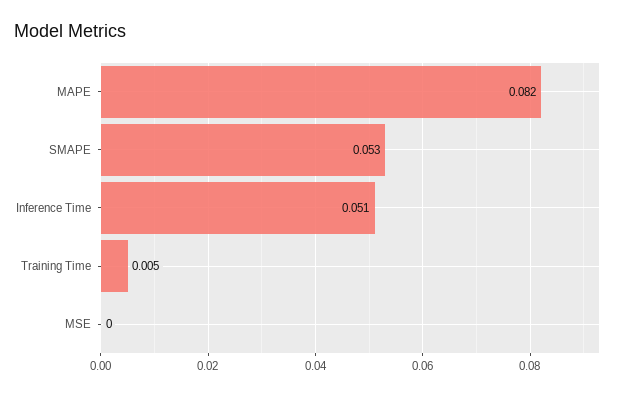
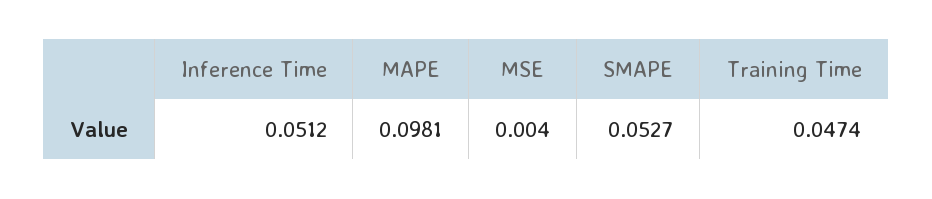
  {
-   "MAPE": 0.082,
+   "MAPE": 0.0981,
    "SMAPE": 0.0527,
    "Inference Time": 0.0512,
-   "Training Time": 0.005,
+   "Training Time": 0.0474,
-   "MSE": 0
+   "MSE": 0.004
  }

